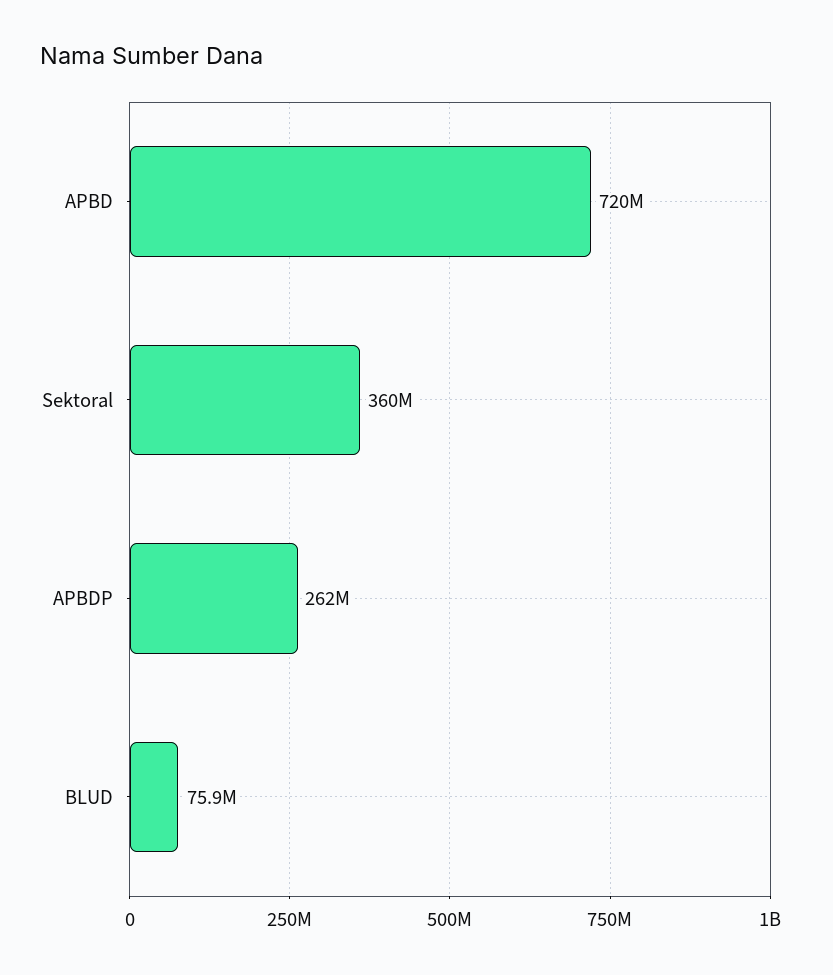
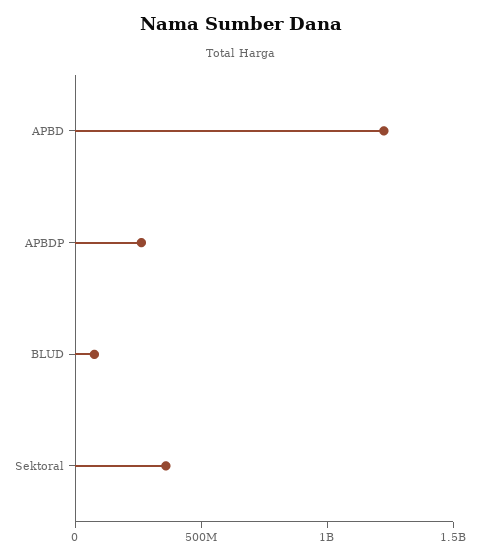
  {
-   "APBD": 720000000,
+   "APBD": 1200000000,
    "Sektoral": 360000000,
    "APBDP": 262000000,
    "BLUD": 75900000
  }

